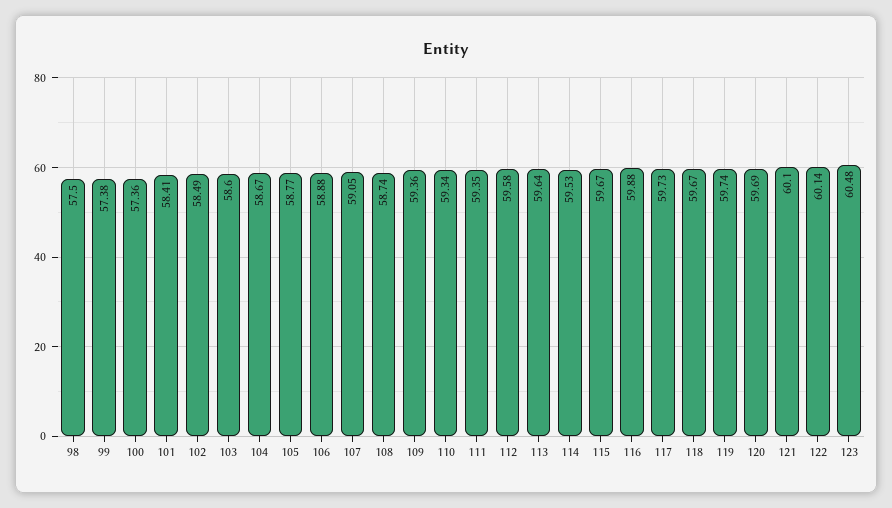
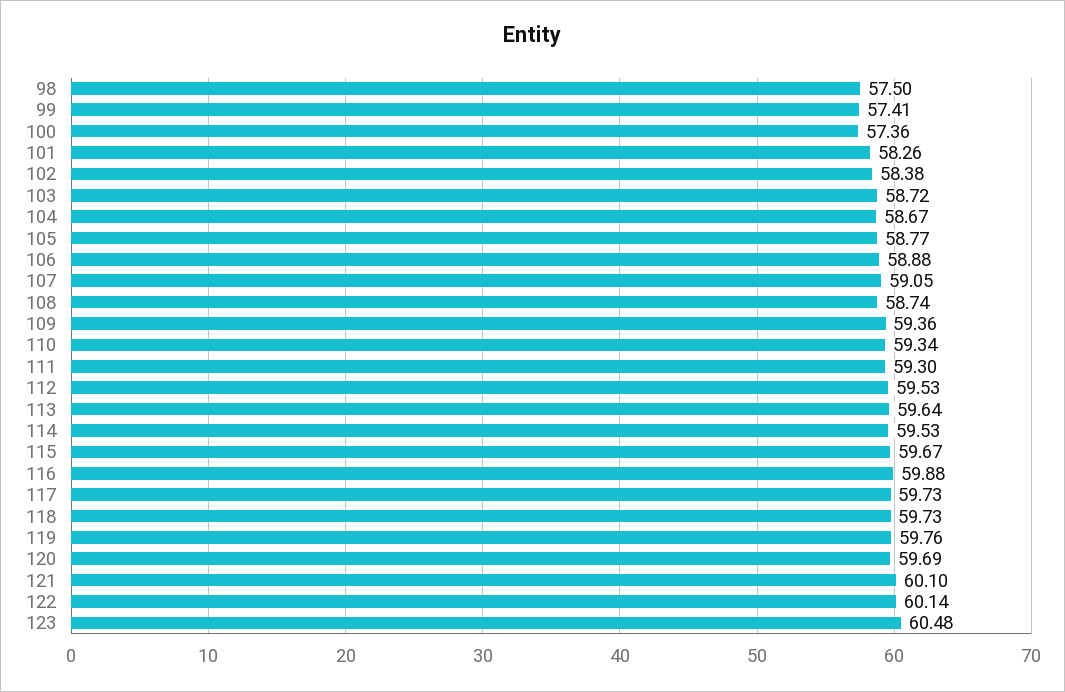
  {
    "98": 57.5,
-   "99": 57.38,
+   "99": 57.41,
    "100": 57.36,
-   "101": 58.41,
+   "101": 58.26,
-   "102": 58.49,
+   "102": 58.38,
-   "103": 58.6,
+   "103": 58.72,
    "104": 58.67,
    "105": 58.77,
    "106": 58.88,
    "107": 59.05,
    "108": 58.74,
    "109": 59.36,
    "110": 59.34,
-   "111": 59.35,
+   "111": 59.3,
-   "112": 59.58,
+   "112": 59.53,
    "113": 59.64,
    "114": 59.53,
    "115": 59.67,
    "116": 59.88,
    "117": 59.73,
-   "118": 59.67,
+   "118": 59.73,
-   "119": 59.74,
+   "119": 59.76,
    "120": 59.69,
    "121": 60.1,
    "122": 60.14,
    "123": 60.48
  }

